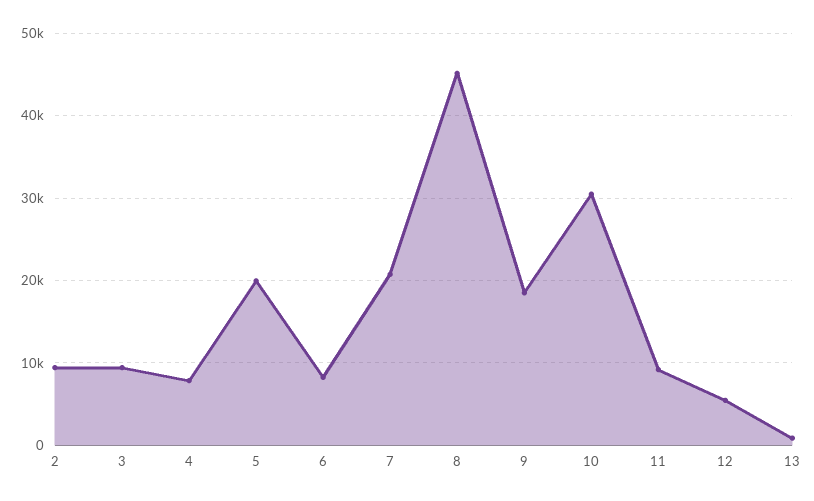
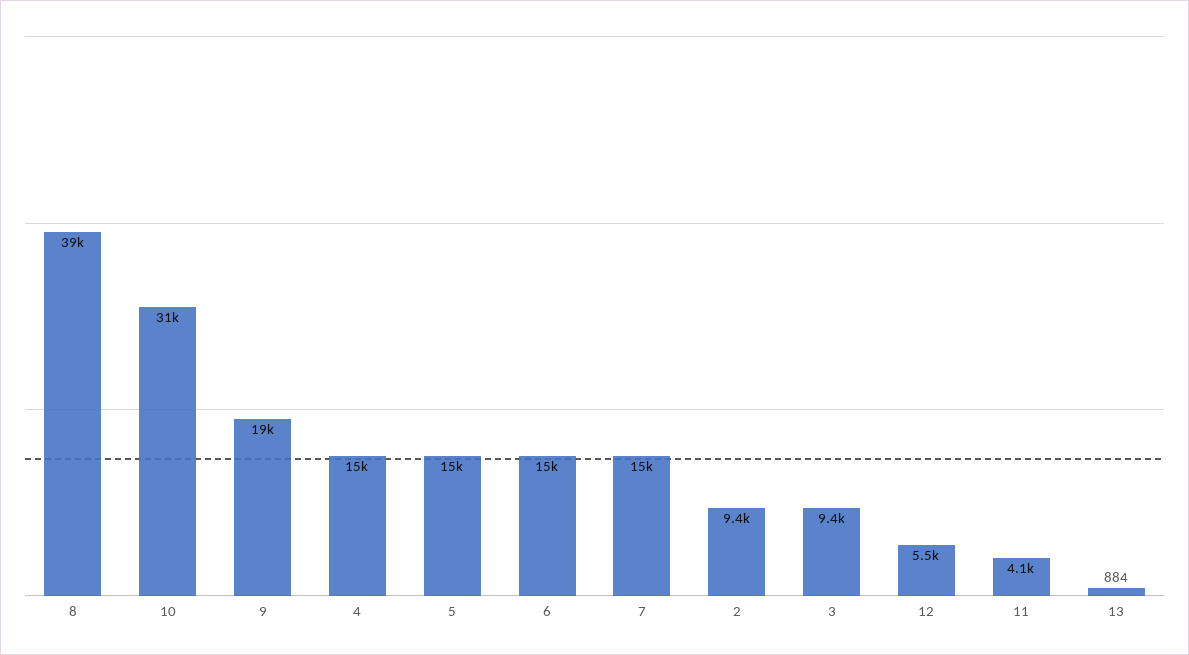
  {
    "2": 9400,
    "3": 9400,
-   "4": 8000,
+   "4": 15000,
-   "5": 20000,
+   "5": 15000,
-   "6": 8000,
+   "6": 15000,
-   "7": 21000,
+   "7": 15000,
-   "8": 45000,
+   "8": 39000,
    "9": 19000,
    "10": 31000,
-   "11": 9000,
+   "11": 4100,
    "12": 5500,
    "13": 884
  }

